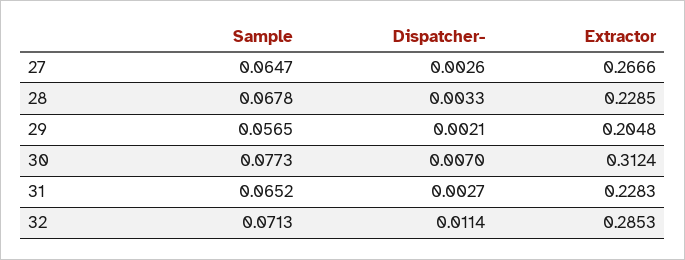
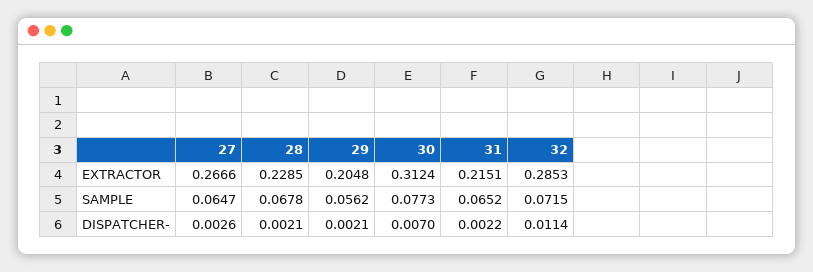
  {
    "Sample": {
      "27": 0.0647,
      "28": 0.0678,
-     "29": 0.0565,
+     "29": 0.0562,
      "30": 0.0773,
      "31": 0.0652,
-     "32": 0.0713
+     "32": 0.0715
    },
    "Dispatcher-": {
      "27": 0.0026,
-     "28": 0.0033,
+     "28": 0.0021,
      "29": 0.0021,
      "30": 0.007,
-     "31": 0.0027,
+     "31": 0.0022,
      "32": 0.0114
    },
    "Extractor": {
      "27": 0.2666,
      "28": 0.2285,
      "29": 0.2048,
      "30": 0.3124,
-     "31": 0.2283,
+     "31": 0.2151,
      "32": 0.2853
    }
  }

